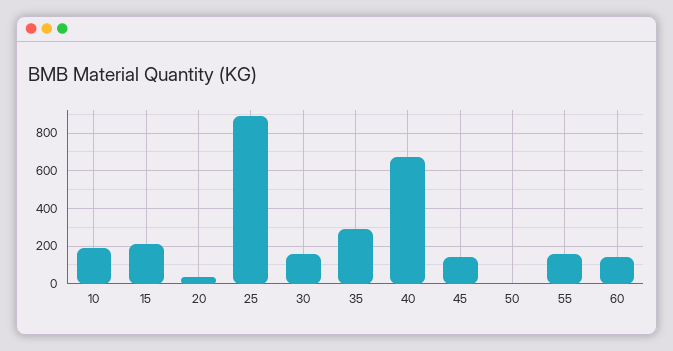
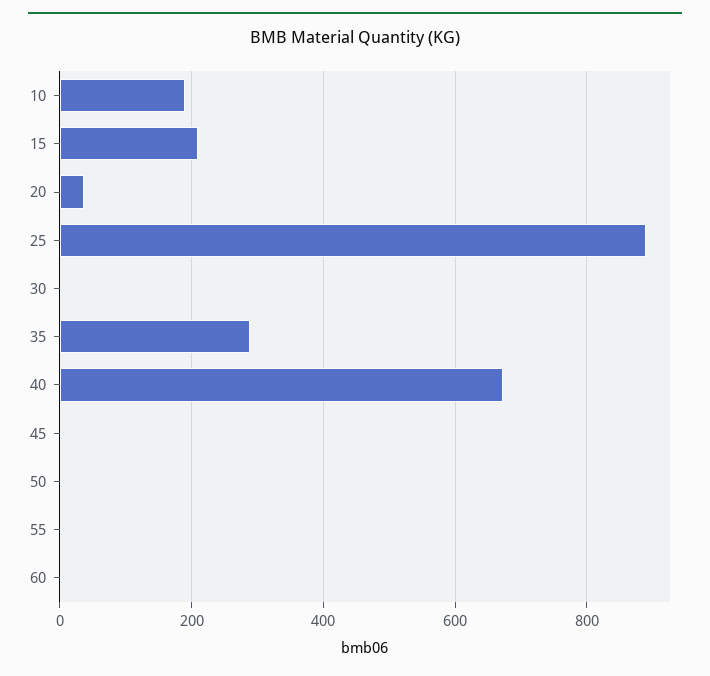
  {
    "10": 200,
    "15": 220,
    "20": 40,
    "25": 900,
-   "30": 150,
+   "30": 0,
    "35": 280,
    "40": 680,
-   "45": 150,
+   "45": 0,
    "50": 0,
-   "55": 150,
+   "55": 0,
-   "60": 150
+   "60": 0
  }

